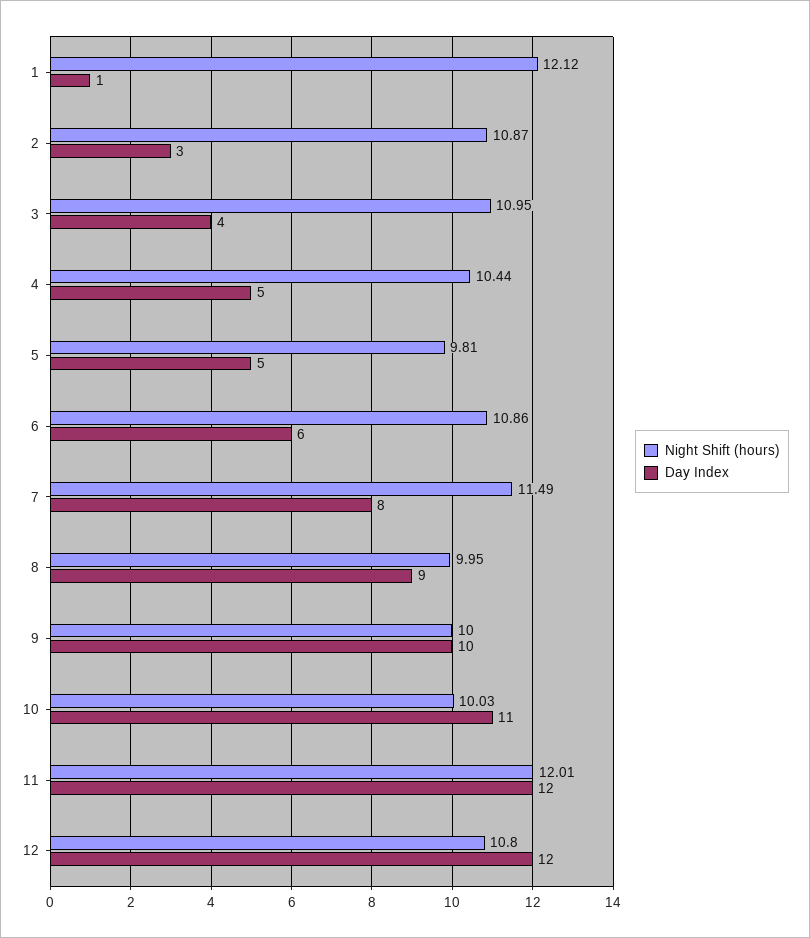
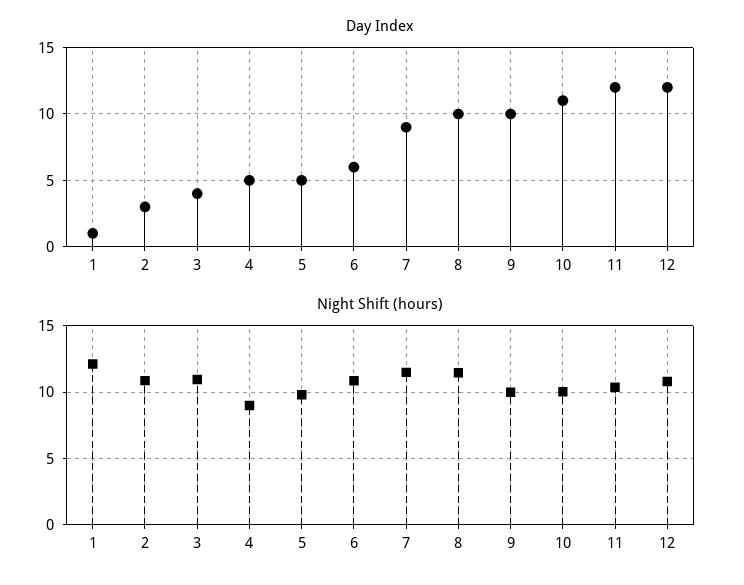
  {
    "Night Shift (hours)": {
      "1": 12.12,
      "2": 10.87,
      "3": 10.95,
-     "4": 10.44,
+     "4": 9,
      "5": 9.81,
      "6": 10.86,
      "7": 11.49,
-     "8": 9.95,
+     "8": 11.5,
      "9": 10,
      "10": 10.03,
-     "11": 12.01,
+     "11": 10.5,
      "12": 10.8
    },
    "Day Index": {
      "1": 1,
      "2": 3,
      "3": 4,
      "4": 5,
      "5": 5,
      "6": 6,
-     "7": 8,
+     "7": 9,
-     "8": 9,
+     "8": 10,
      "9": 10,
      "10": 11,
      "11": 12,
      "12": 12
    }
  }

